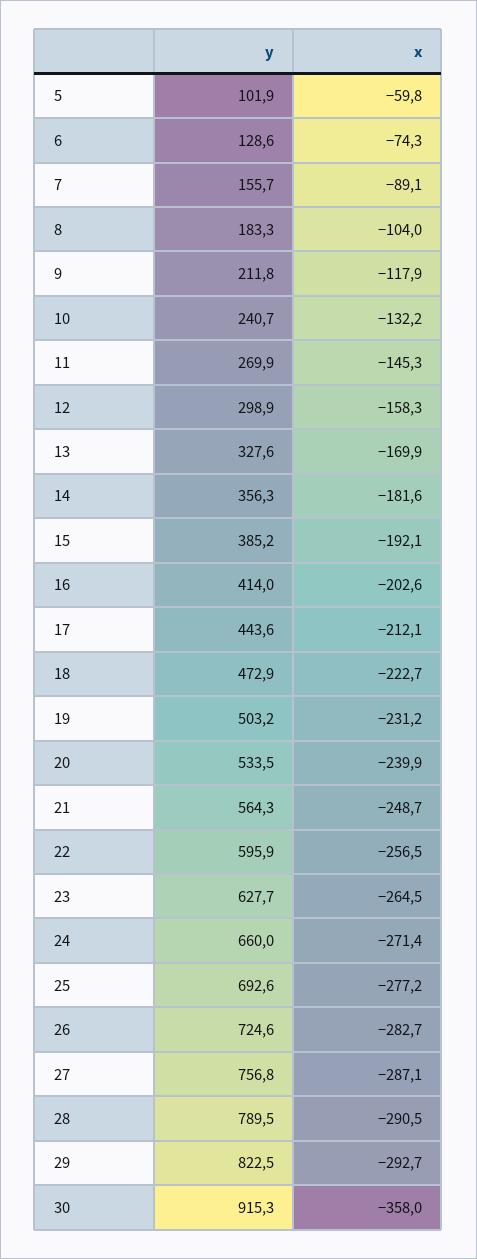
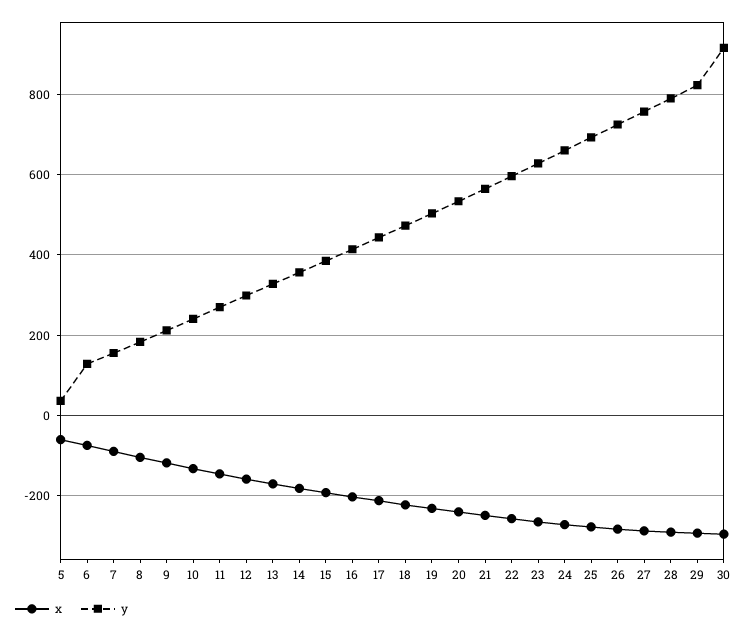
  {
    "y": {
-     "5": 101.9,
+     "5": 40,
      "6": 128.6,
      "7": 155.7,
      "8": 183.3,
      "9": 211.8,
      "10": 240.7,
      "11": 269.9,
      "12": 298.9,
      "13": 327.6,
      "14": 356.3,
      "15": 385.2,
      "16": 414,
      "17": 443.6,
      "18": 472.9,
      "19": 503.2,
      "20": 533.5,
      "21": 564.3,
      "22": 595.9,
      "23": 627.7,
      "24": 660,
      "25": 692.6,
      "26": 724.6,
      "27": 756.8,
      "28": 789.5,
      "29": 822.5,
      "30": 915.3
    },
    "x": {
      "5": -59.8,
      "6": -74.3,
      "7": -89.1,
      "8": -104,
      "9": -117.9,
      "10": -132.2,
      "11": -145.3,
      "12": -158.3,
      "13": -169.9,
      "14": -181.6,
      "15": -192.1,
      "16": -202.6,
      "17": -212.1,
      "18": -222.7,
      "19": -231.2,
      "20": -239.9,
      "21": -248.7,
      "22": -256.5,
      "23": -264.5,
      "24": -271.4,
      "25": -277.2,
      "26": -282.7,
      "27": -287.1,
      "28": -290.5,
      "29": -292.7,
-     "30": -358
+     "30": -300
    }
  }

